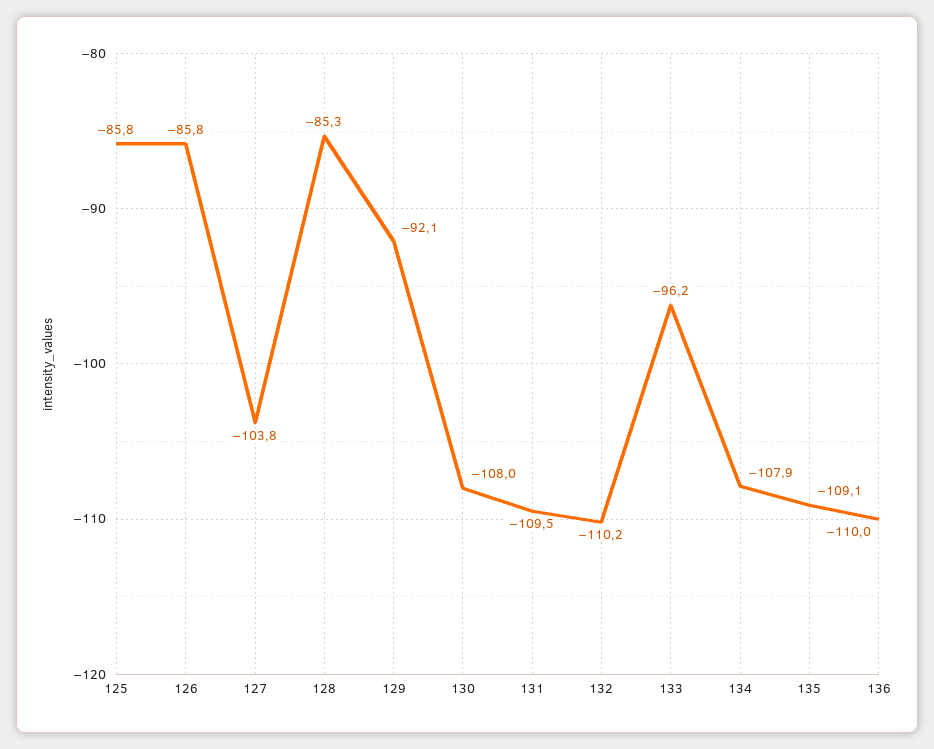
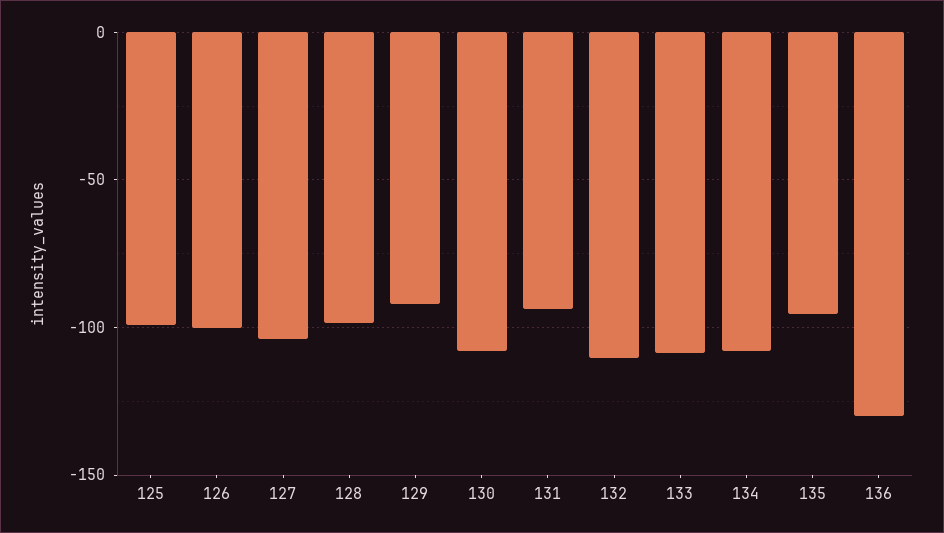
  {
-   "125": -85.8,
+   "125": -100,
-   "126": -85.8,
+   "126": -100,
    "127": -103.8,
-   "128": -85.3,
+   "128": -100,
    "129": -92.1,
    "130": -108,
-   "131": -109.5,
+   "131": -95,
    "132": -110.2,
-   "133": -96.2,
+   "133": -110,
    "134": -107.9,
-   "135": -109.1,
+   "135": -95,
-   "136": -110
+   "136": -130
  }

